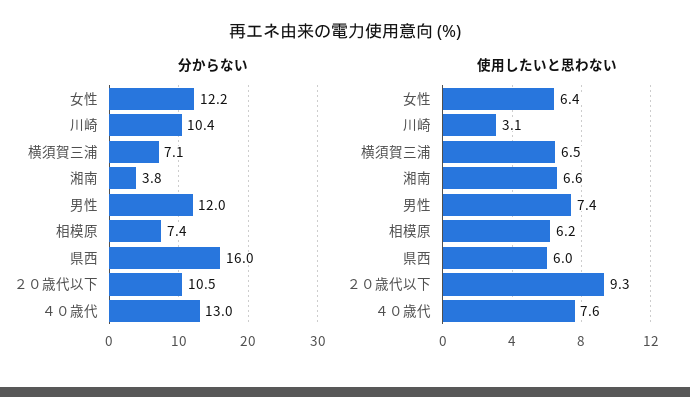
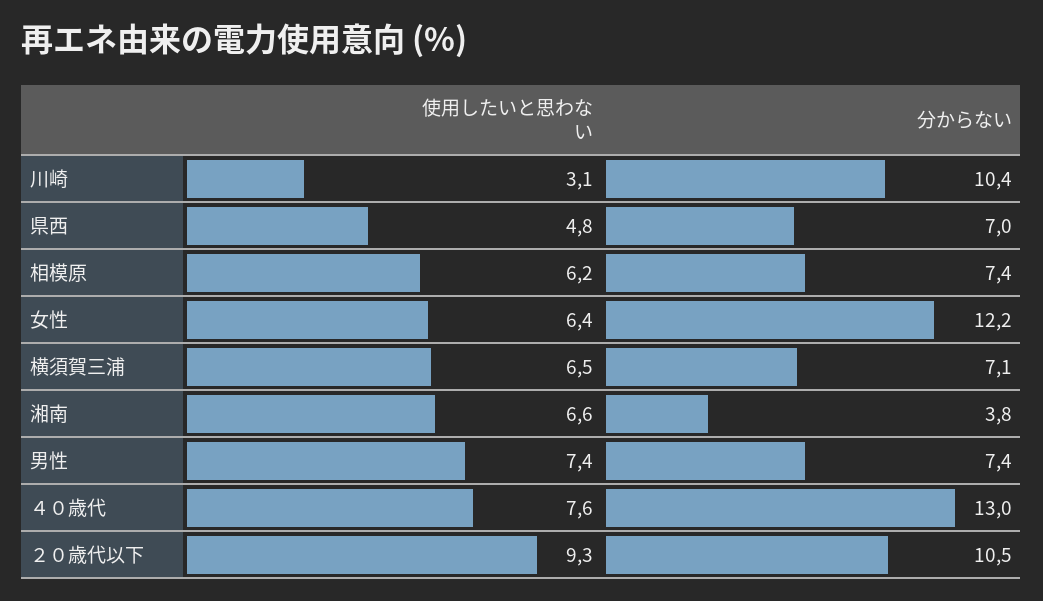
  {
    "分からない": {
      "女性": 12.2,
      "川崎": 10.4,
      "横須賀三浦": 7.1,
      "湘南": 3.8,
-     "男性": 12,
+     "男性": 7.4,
      "相模原": 7.4,
-     "県西": 16,
+     "県西": 7,
      "２０歳代以下": 10.5,
      "４０歳代": 13
    },
    "使用したいと思わない": {
      "女性": 6.4,
      "川崎": 3.1,
      "横須賀三浦": 6.5,
      "湘南": 6.6,
      "男性": 7.4,
      "相模原": 6.2,
-     "県西": 6,
+     "県西": 4.8,
      "２０歳代以下": 9.3,
      "４０歳代": 7.6
    }
  }

